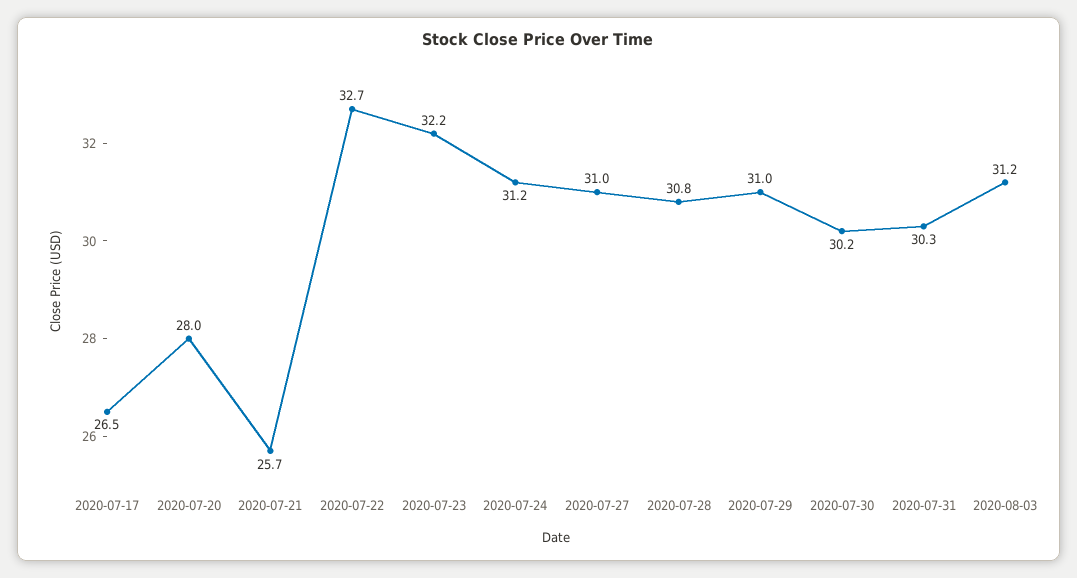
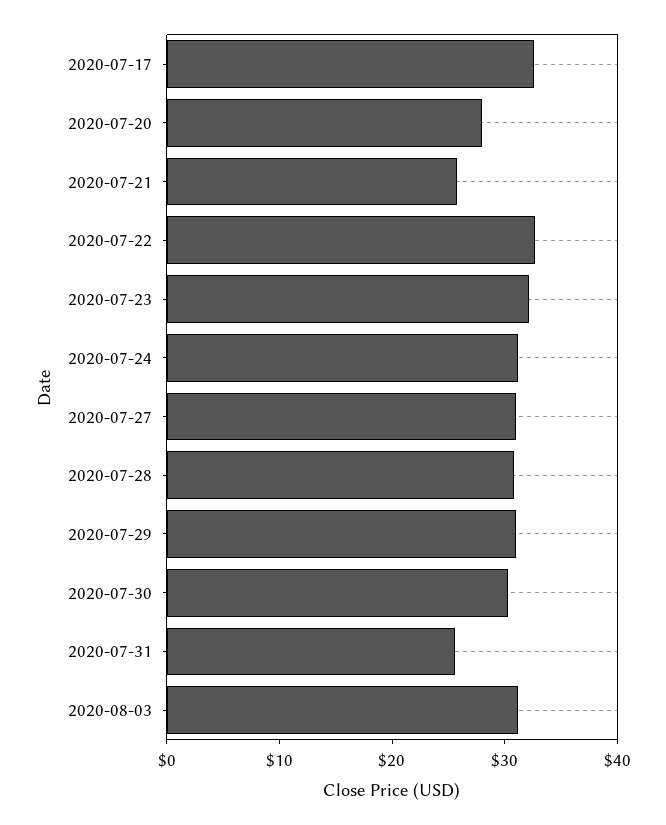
  {
-   "2020-07-17": 26.5,
+   "2020-07-17": 32,
    "2020-07-20": 28,
    "2020-07-21": 25.7,
    "2020-07-22": 32.7,
    "2020-07-23": 32.2,
    "2020-07-24": 31.2,
    "2020-07-27": 31,
    "2020-07-28": 30.8,
    "2020-07-29": 31,
    "2020-07-30": 30.2,
-   "2020-07-31": 30.3,
+   "2020-07-31": 26,
    "2020-08-03": 31.2
  }

